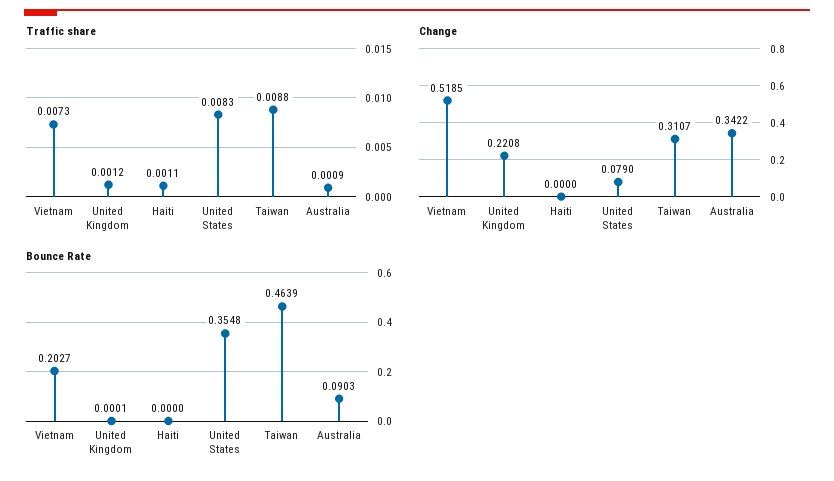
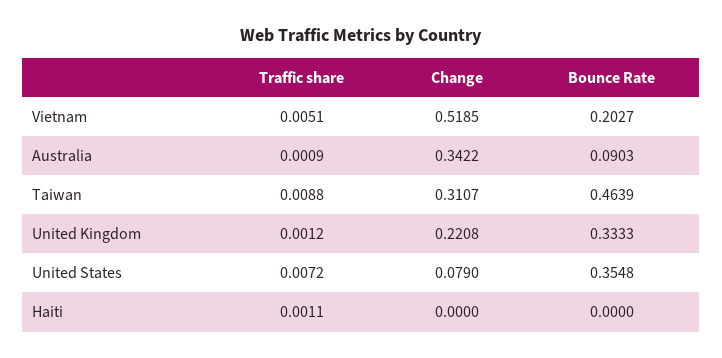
  {
    "Traffic share": {
-     "Vietnam": 0.0073,
+     "Vietnam": 0.0051,
      "United Kingdom": 0.0012,
      "Haiti": 0.0011,
-     "United States": 0.0083,
+     "United States": 0.0072,
      "Taiwan": 0.0088,
      "Australia": 0.0009
    },
    "Change": {
      "Vietnam": 0.5185,
      "United Kingdom": 0.2208,
      "Haiti": 0,
      "United States": 0.079,
      "Taiwan": 0.3107,
      "Australia": 0.3422
    },
    "Bounce Rate": {
      "Vietnam": 0.2027,
-     "United Kingdom": 0.0001,
+     "United Kingdom": 0.3333,
      "Haiti": 0,
      "United States": 0.3548,
      "Taiwan": 0.4639,
      "Australia": 0.0903
    }
  }

